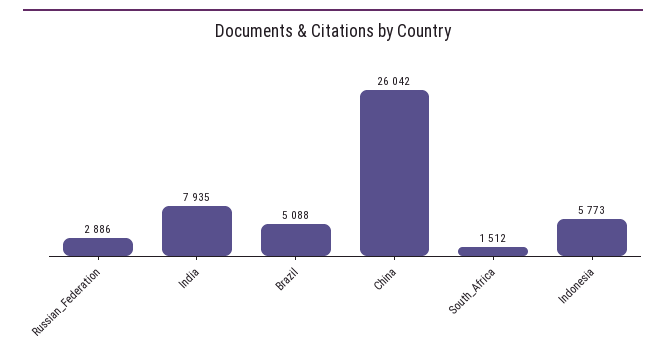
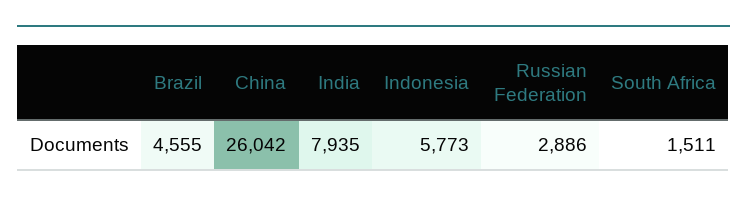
  {
    "Russian_Federation": 2886,
    "India": 7935,
-   "Brazil": 5088,
+   "Brazil": 4555,
    "China": 26042,
-   "South_Africa": 1512,
+   "South_Africa": 1511,
    "Indonesia": 5773
  }

